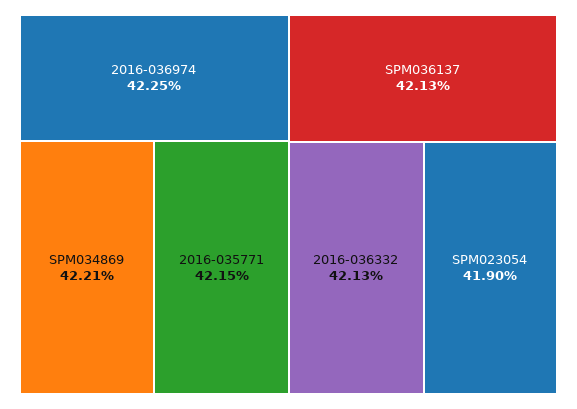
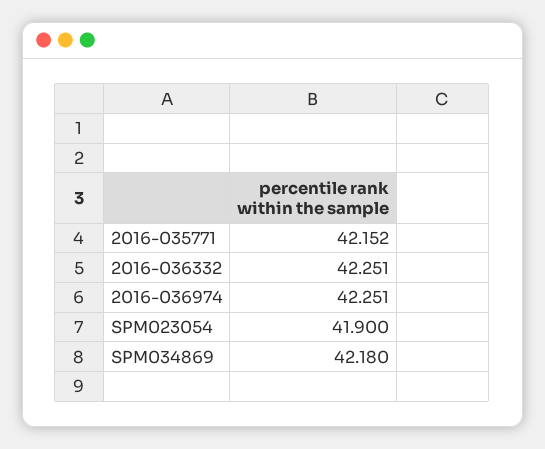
  {
    "2016-036974": 42.251,
-   "SPM034869": 42.21,
+   "SPM034869": 42.18,
    "2016-035771": 42.152,
-   "SPM036137": 42.13,
-   "2016-036332": 42.13,
+   "2016-036332": 42.251,
    "SPM023054": 41.9
  }

